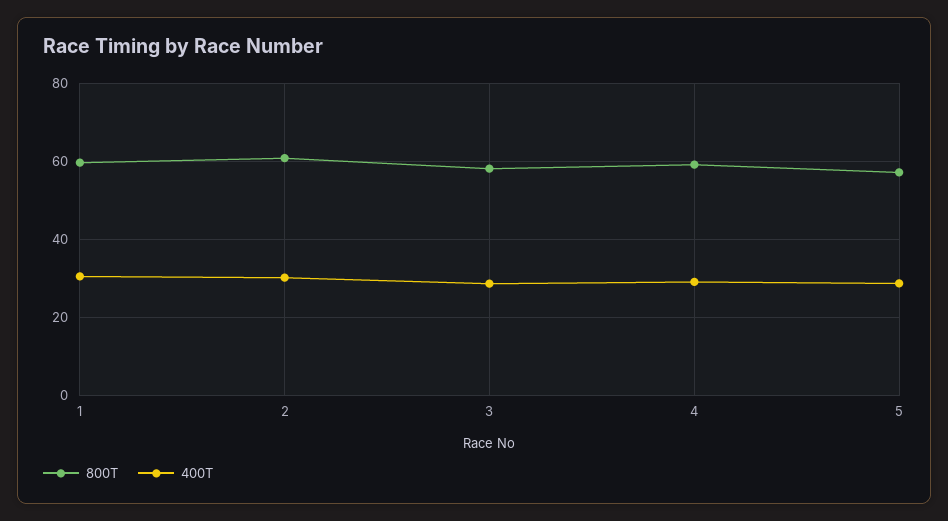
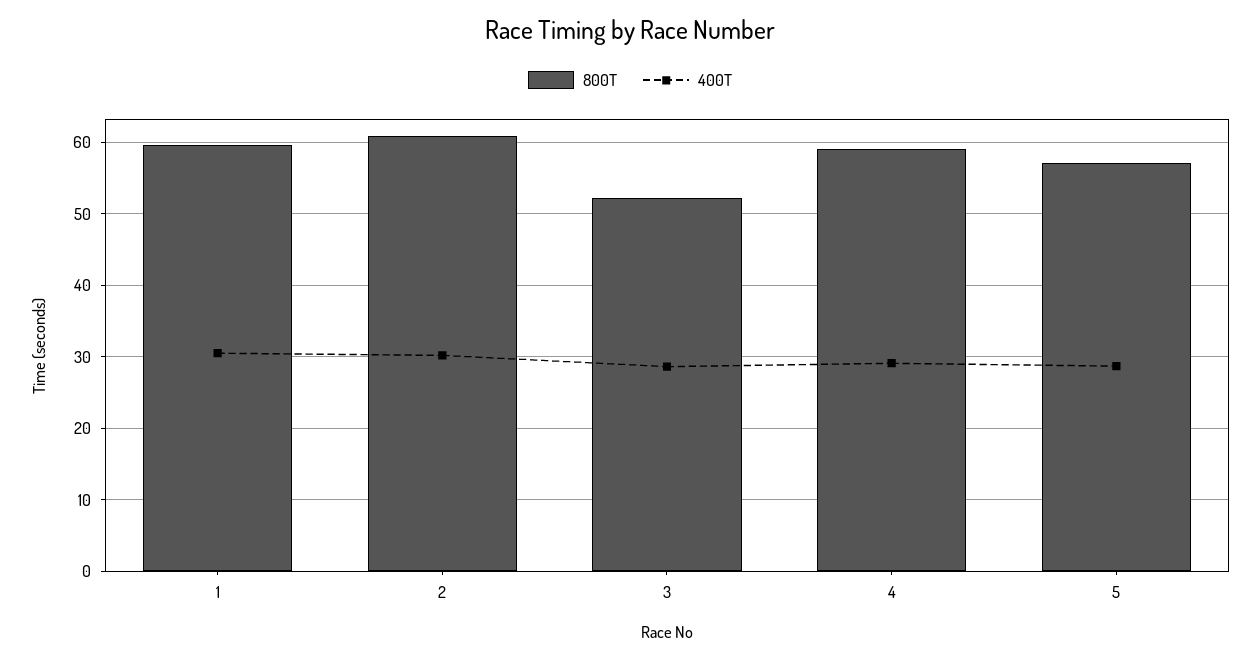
  {
    "800T": {
      "1": 60,
      "2": 61,
-     "3": 58,
+     "3": 52,
      "4": 59,
      "5": 57
    },
    "400T": {
      "1": 31,
      "2": 30,
      "3": 29,
      "4": 29,
      "5": 29
    }
  }

